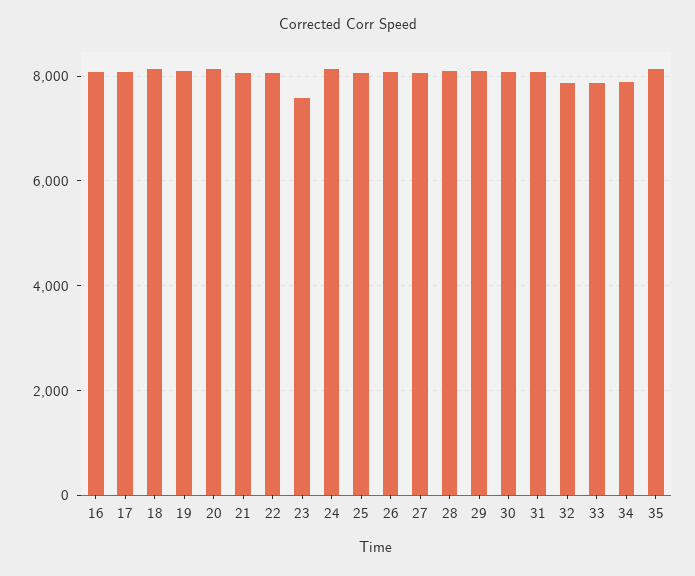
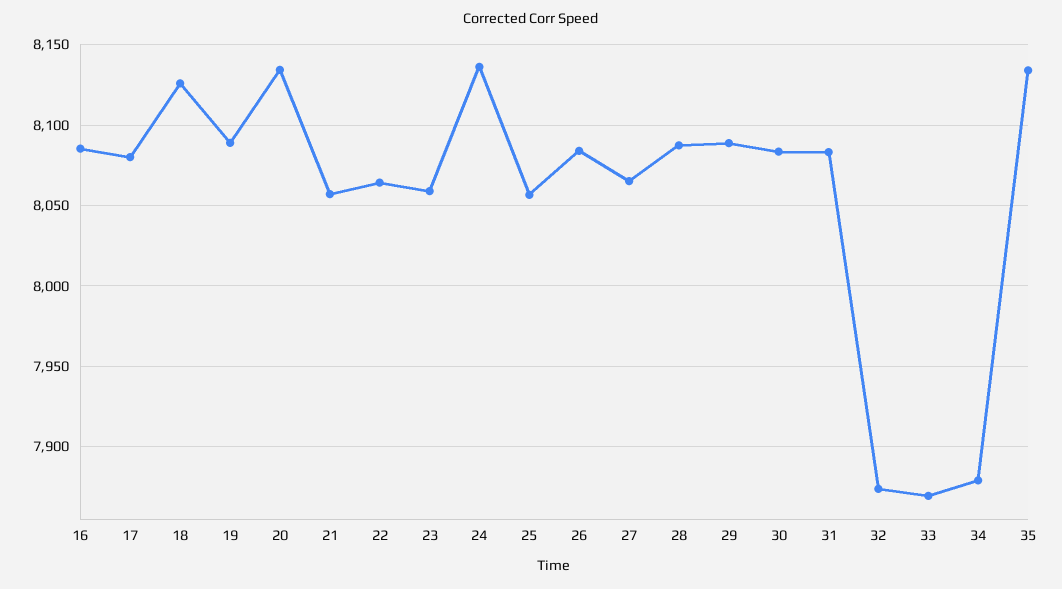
  {
    "16": 8085,
    "17": 8080,
    "18": 8125,
    "19": 8090,
    "20": 8135,
    "21": 8055,
    "22": 8065,
-   "23": 7600,
+   "23": 8060,
    "24": 8135,
    "25": 8055,
    "26": 8085,
    "27": 8065,
    "28": 8085,
    "29": 8090,
    "30": 8085,
    "31": 8085,
    "32": 7875,
    "33": 7870,
    "34": 7880,
    "35": 8135
  }

